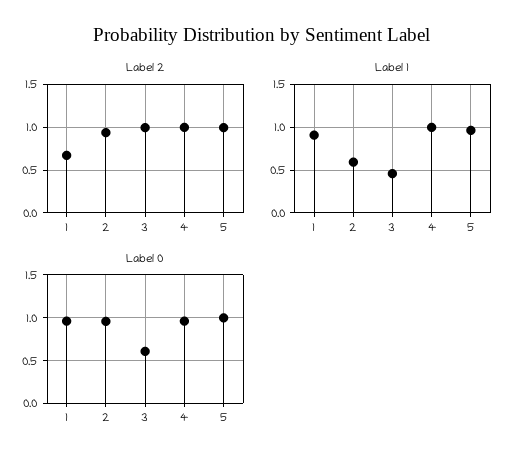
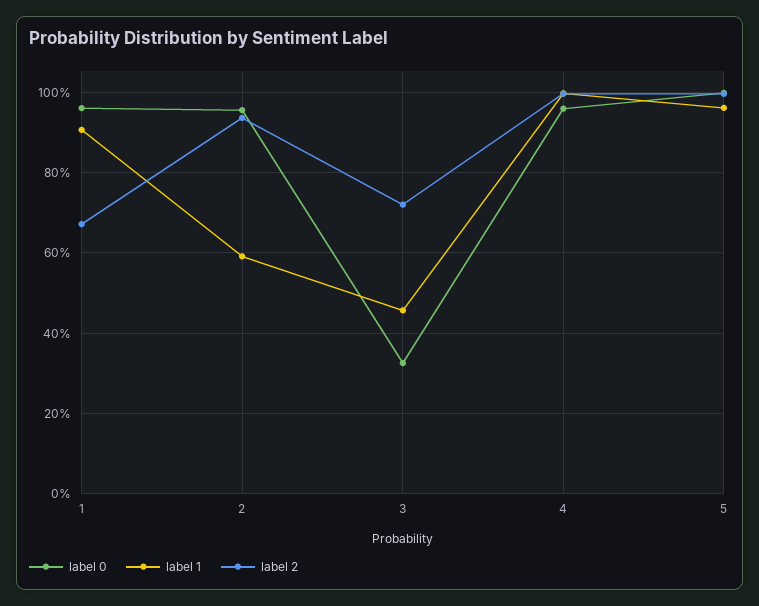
  {
    "Label 2": {
      "1": 0.68,
      "2": 0.94,
-     "3": 1,
+     "3": 0.72,
      "4": 1,
      "5": 1
    },
    "Label 1": {
      "1": 0.9,
      "2": 0.6,
      "3": 0.46,
      "4": 1,
      "5": 0.96
    },
    "Label 0": {
      "1": 0.96,
      "2": 0.96,
-     "3": 0.6,
+     "3": 0.32,
      "4": 0.96,
      "5": 1
    }
  }

